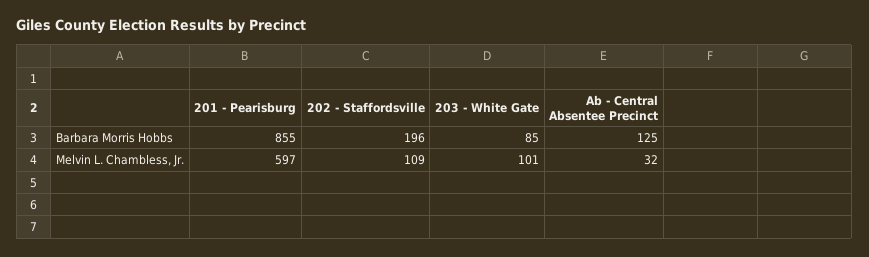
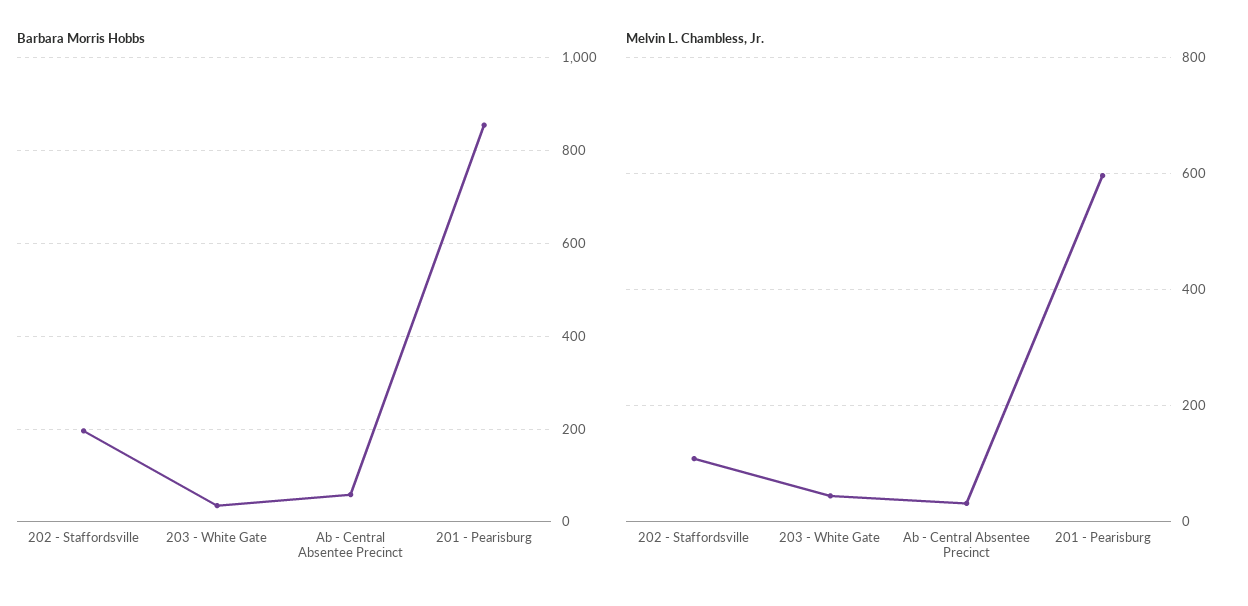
  {
    "Barbara Morris Hobbs": {
      "201 - Pearisburg": 855,
      "202 - Staffordsville": 196,
-     "203 - White Gate": 85,
+     "203 - White Gate": 40,
-     "Ab - Central Absentee Precinct": 125
+     "Ab - Central Absentee Precinct": 60
    },
    "Melvin L. Chambless, Jr.": {
      "201 - Pearisburg": 597,
      "202 - Staffordsville": 109,
-     "203 - White Gate": 101,
+     "203 - White Gate": 40,
      "Ab - Central Absentee Precinct": 32
    }
  }

